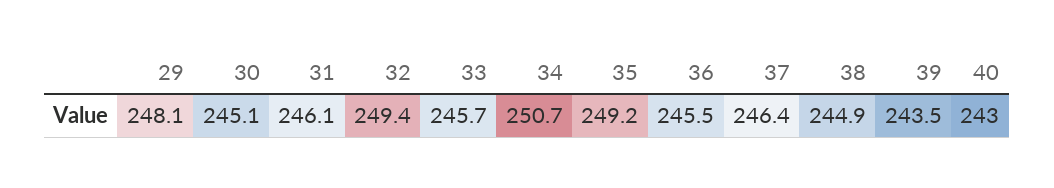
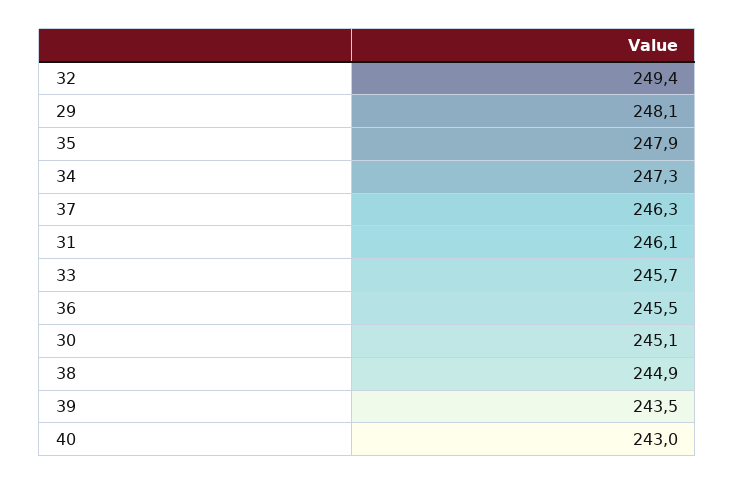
  {
    "29": 248.1,
    "30": 245.1,
    "31": 246.1,
    "32": 249.4,
    "33": 245.7,
-   "34": 250.7,
+   "34": 247.3,
-   "35": 249.2,
+   "35": 247.9,
    "36": 245.5,
-   "37": 246.4,
+   "37": 246.3,
    "38": 244.9,
    "39": 243.5,
    "40": 243
  }

